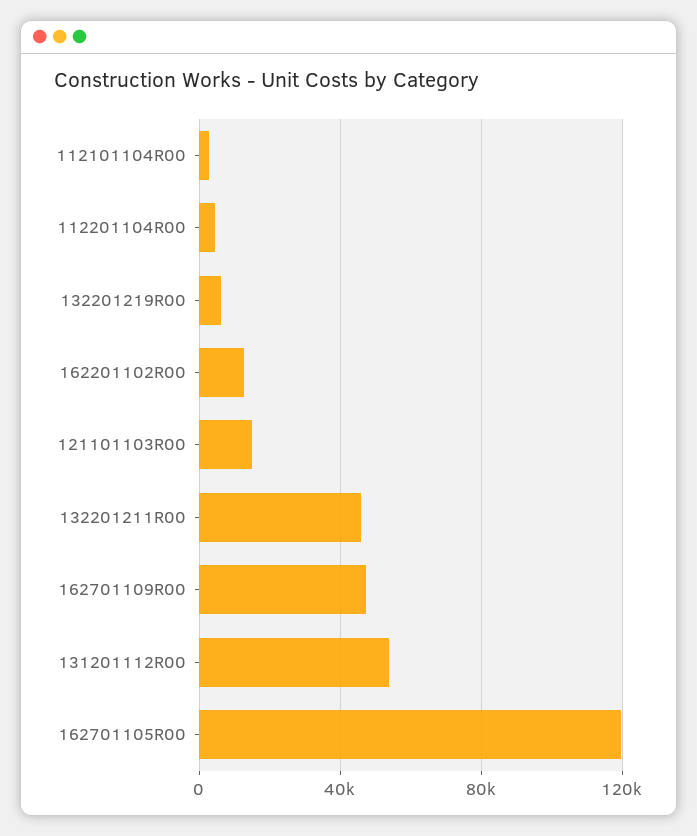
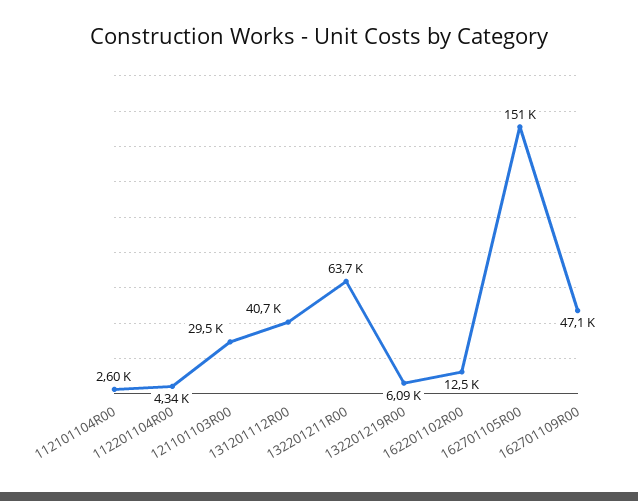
  {
    "112101104R00": 2600,
    "112201104R00": 4340,
    "132201219R00": 6090,
    "162201102R00": 12500,
-   "121101103R00": 15000,
+   "121101103R00": 29500,
-   "132201211R00": 45000,
+   "132201211R00": 63700,
    "162701109R00": 47100,
-   "131201112R00": 55000,
+   "131201112R00": 40700,
-   "162701105R00": 120000
+   "162701105R00": 151000
  }

